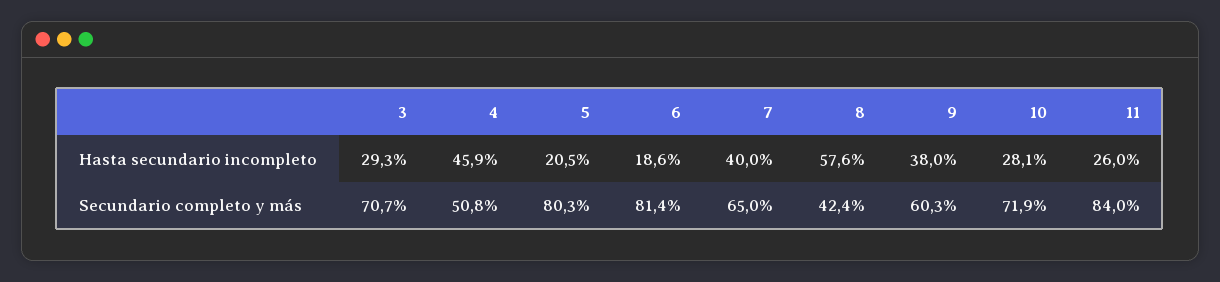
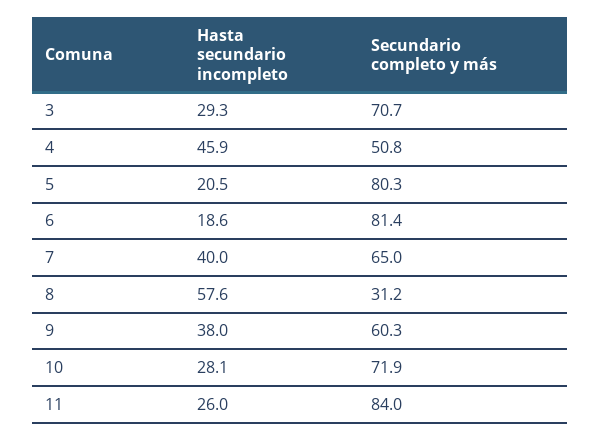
  {
    "3": {
      "Hasta secundario incompleto": 29.3,
      "Secundario completo y más": 70.7
    },
    "4": {
      "Hasta secundario incompleto": 45.9,
      "Secundario completo y más": 50.8
    },
    "5": {
      "Hasta secundario incompleto": 20.5,
      "Secundario completo y más": 80.3
    },
    "6": {
      "Hasta secundario incompleto": 18.6,
      "Secundario completo y más": 81.4
    },
    "7": {
      "Hasta secundario incompleto": 40,
      "Secundario completo y más": 65
    },
    "8": {
      "Hasta secundario incompleto": 57.6,
-     "Secundario completo y más": 42.4
+     "Secundario completo y más": 31.2
    },
    "9": {
      "Hasta secundario incompleto": 38,
      "Secundario completo y más": 60.3
    },
    "10": {
      "Hasta secundario incompleto": 28.1,
      "Secundario completo y más": 71.9
    },
    "11": {
      "Hasta secundario incompleto": 26,
      "Secundario completo y más": 84
    }
  }

